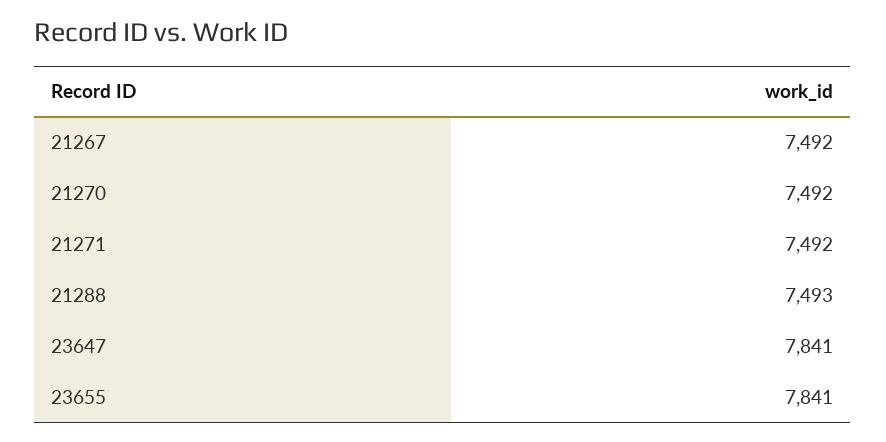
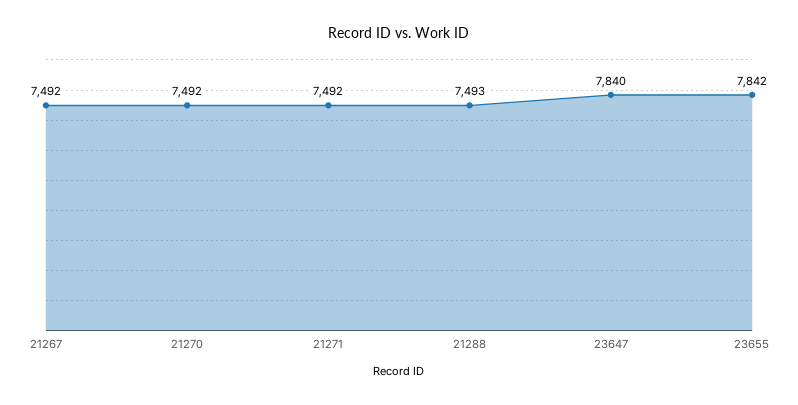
  {
    "21267": 7492,
    "21270": 7492,
    "21271": 7492,
    "21288": 7493,
-   "23647": 7841,
+   "23647": 7840,
-   "23655": 7841
+   "23655": 7842
  }

